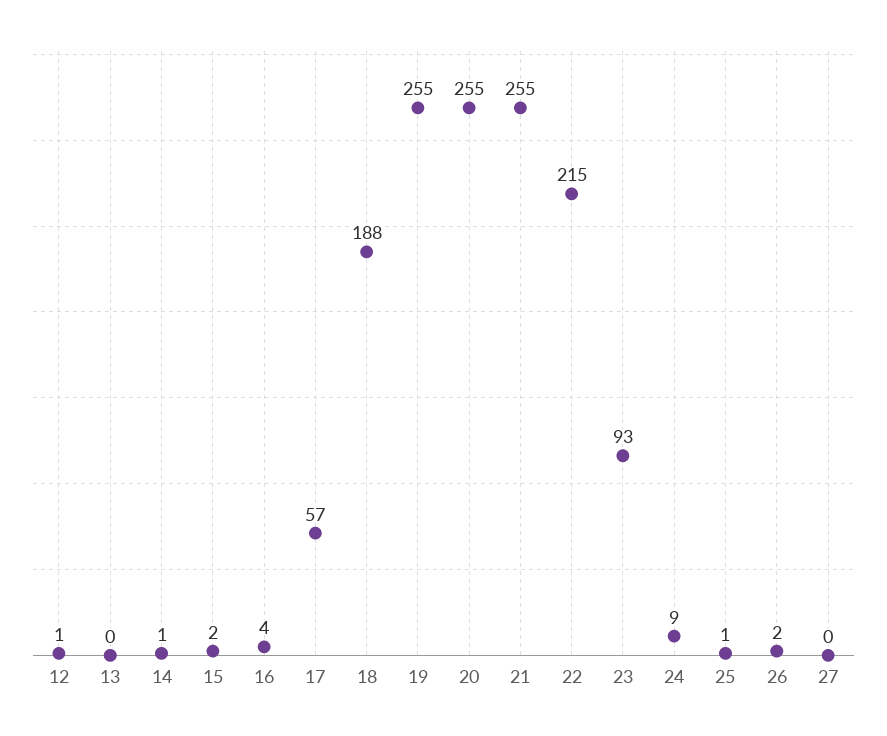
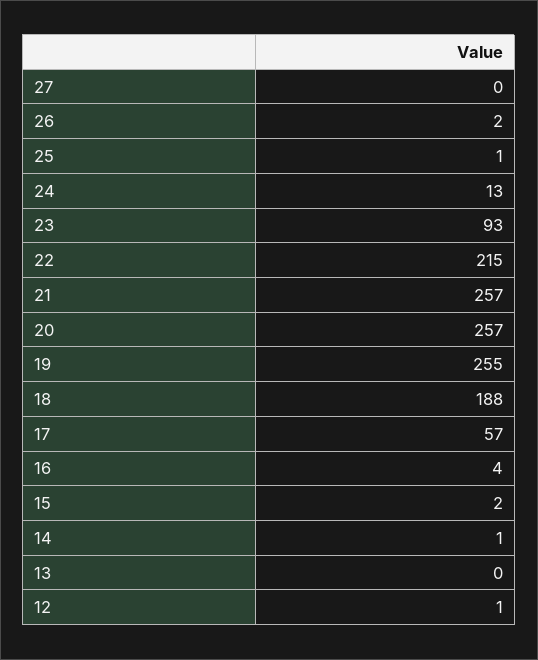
  {
    "12": 1,
    "13": 0,
    "14": 1,
    "15": 2,
    "16": 4,
    "17": 57,
    "18": 188,
    "19": 255,
-   "20": 255,
+   "20": 257,
-   "21": 255,
+   "21": 257,
    "22": 215,
    "23": 93,
-   "24": 9,
+   "24": 13,
    "25": 1,
    "26": 2,
    "27": 0
  }

